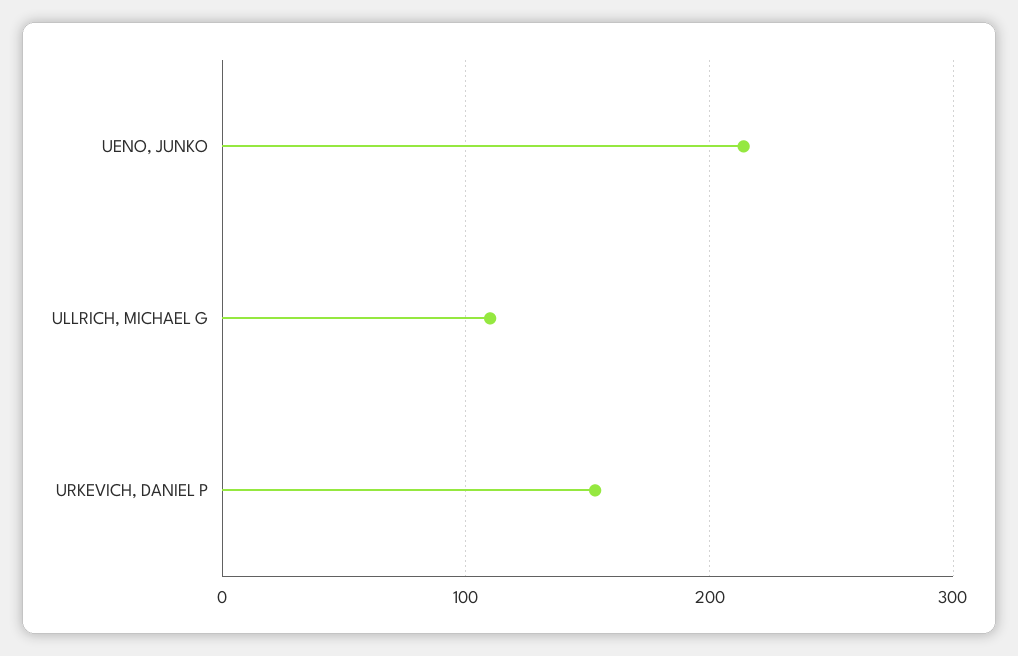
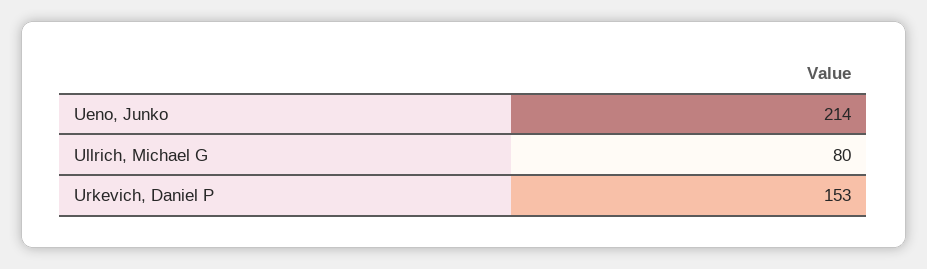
  {
    "UENO, JUNKO": 214,
-   "ULLRICH, MICHAEL G": 110,
+   "ULLRICH, MICHAEL G": 80,
    "URKEVICH, DANIEL P": 153
  }

